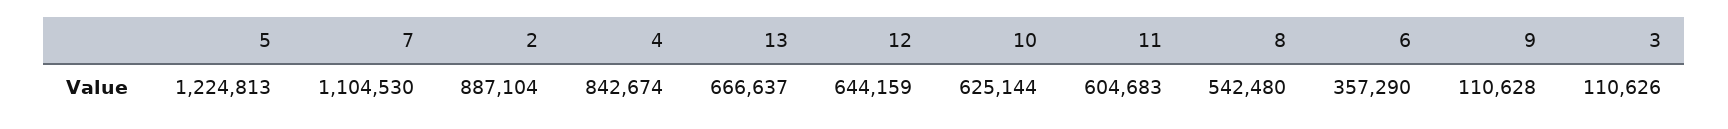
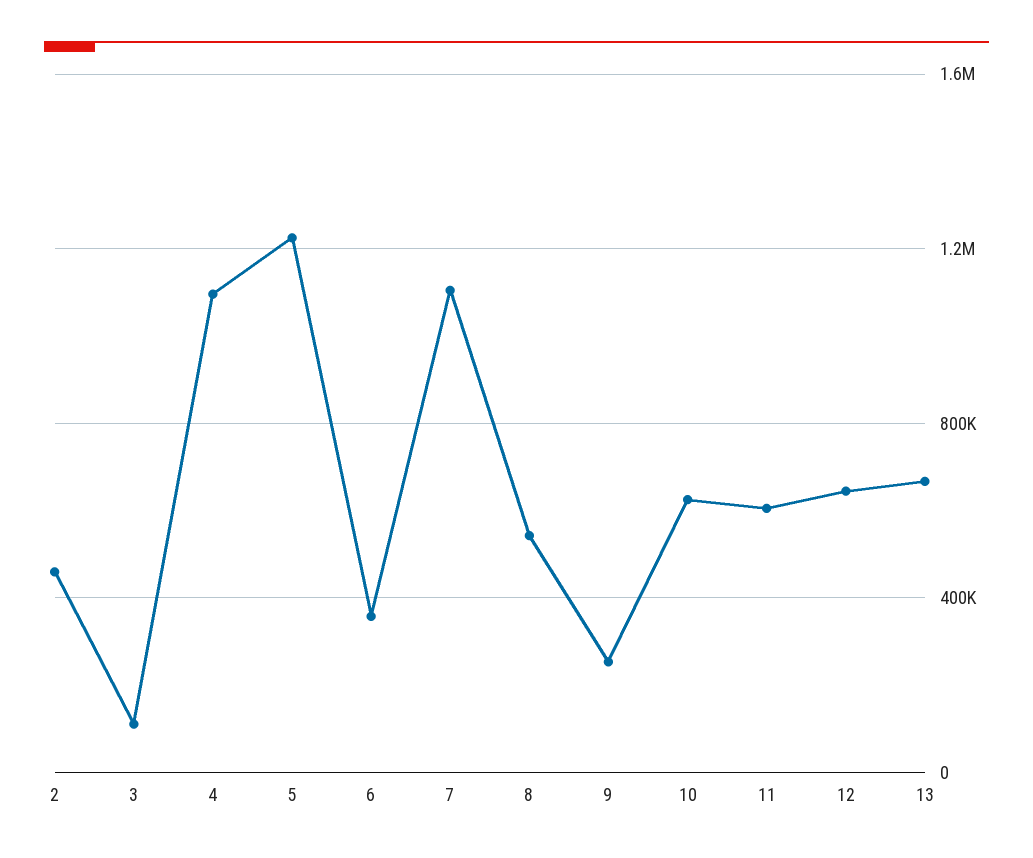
  {
    "5": 1224813,
    "7": 1104530,
-   "2": 887104,
+   "2": 450000,
-   "4": 842674,
+   "4": 1100000,
    "13": 666637,
    "12": 644159,
    "10": 625144,
    "11": 604683,
    "8": 542480,
    "6": 357290,
-   "9": 110628,
+   "9": 250000,
    "3": 110626
  }

